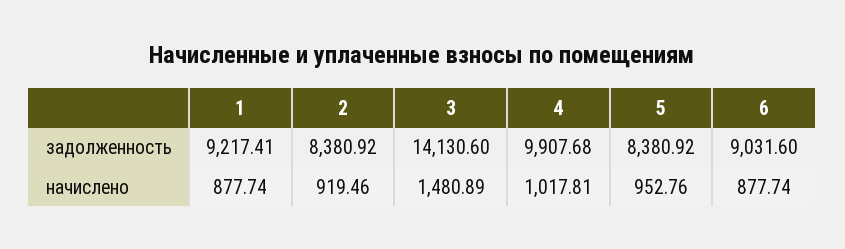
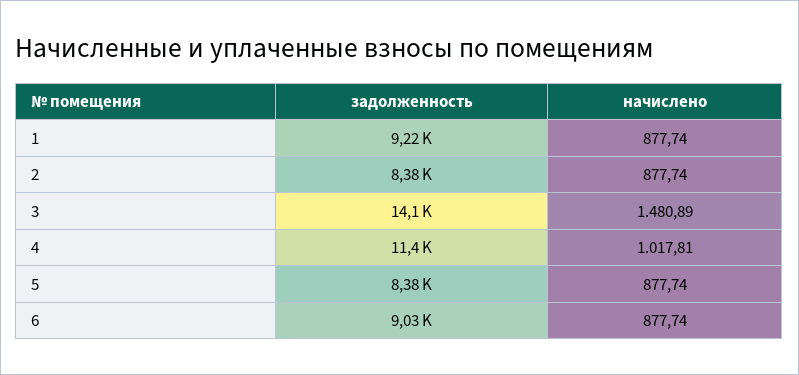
  {
    "1": {
      "задолженность": 9217.41,
      "начислено": 877.74
    },
    "2": {
      "задолженность": 8380.92,
-     "начислено": 919.46
+     "начислено": 877.74
    },
    "3": {
      "задолженность": 14130.6,
      "начислено": 1480.89
    },
    "4": {
-     "задолженность": 9907.68,
+     "задолженность": 11400,
      "начислено": 1017.81
    },
    "5": {
      "задолженность": 8380.92,
-     "начислено": 952.76
+     "начислено": 877.74
    },
    "6": {
      "задолженность": 9031.6,
      "начислено": 877.74
    }
  }

